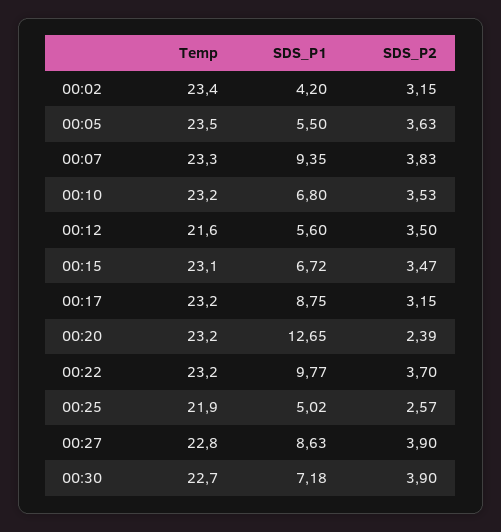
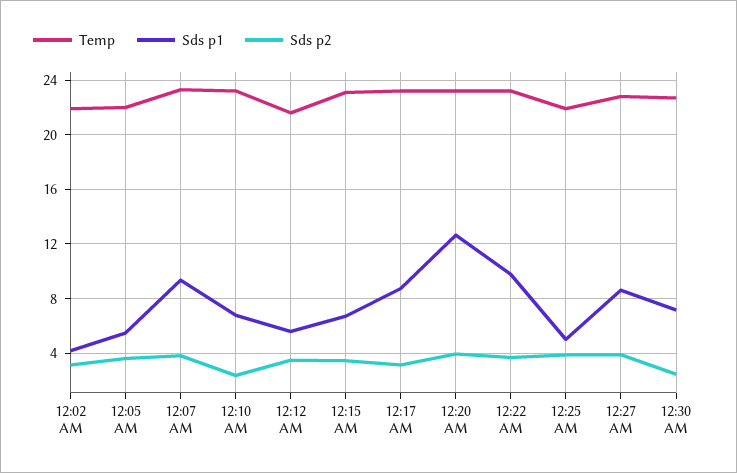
  {
    "Temp": {
-     "00:02": 23.4,
+     "00:02": 22,
-     "00:05": 23.5,
+     "00:05": 22,
      "00:07": 23.3,
      "00:10": 23.2,
      "00:12": 21.6,
      "00:15": 23.1,
      "00:17": 23.2,
      "00:20": 23.2,
      "00:22": 23.2,
      "00:25": 21.9,
      "00:27": 22.8,
      "00:30": 22.7
    },
    "SDS_P1": {
      "00:02": 4.2,
      "00:05": 5.5,
      "00:07": 9.35,
      "00:10": 6.8,
      "00:12": 5.6,
      "00:15": 6.72,
      "00:17": 8.75,
      "00:20": 12.65,
      "00:22": 9.77,
      "00:25": 5.02,
      "00:27": 8.63,
      "00:30": 7.18
    },
    "SDS_P2": {
      "00:02": 3.15,
      "00:05": 3.63,
      "00:07": 3.83,
-     "00:10": 3.53,
+     "00:10": 2.5,
      "00:12": 3.5,
      "00:15": 3.47,
      "00:17": 3.15,
-     "00:20": 2.39,
+     "00:20": 4,
      "00:22": 3.7,
-     "00:25": 2.57,
+     "00:25": 4,
      "00:27": 3.9,
-     "00:30": 3.9
+     "00:30": 2.5
    }
  }

